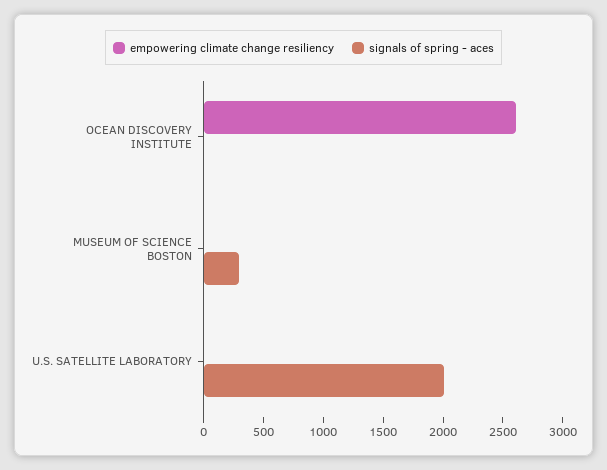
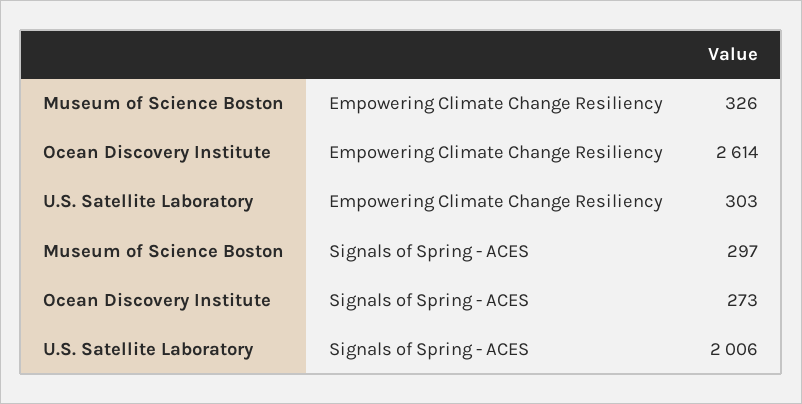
  {
    "empowering climate change resiliency": {
      "OCEAN DISCOVERY INSTITUTE": 2614,
-     "MUSEUM OF SCIENCE BOSTON": 0,
+     "MUSEUM OF SCIENCE BOSTON": 326,
-     "U.S. SATELLITE LABORATORY": 0
+     "U.S. SATELLITE LABORATORY": 303
    },
    "signals of spring - aces": {
-     "OCEAN DISCOVERY INSTITUTE": 0,
+     "OCEAN DISCOVERY INSTITUTE": 273,
      "MUSEUM OF SCIENCE BOSTON": 297,
      "U.S. SATELLITE LABORATORY": 2006
    }
  }

